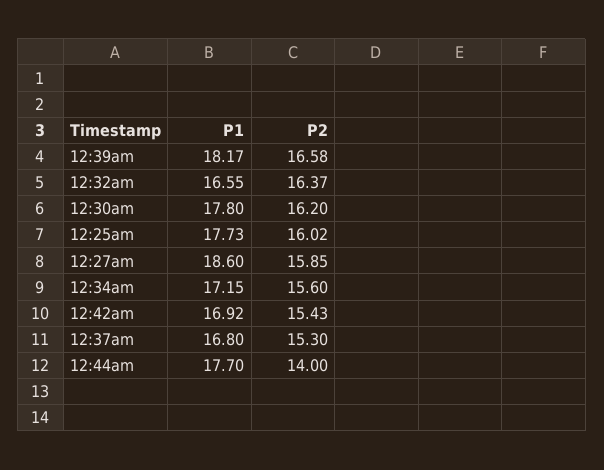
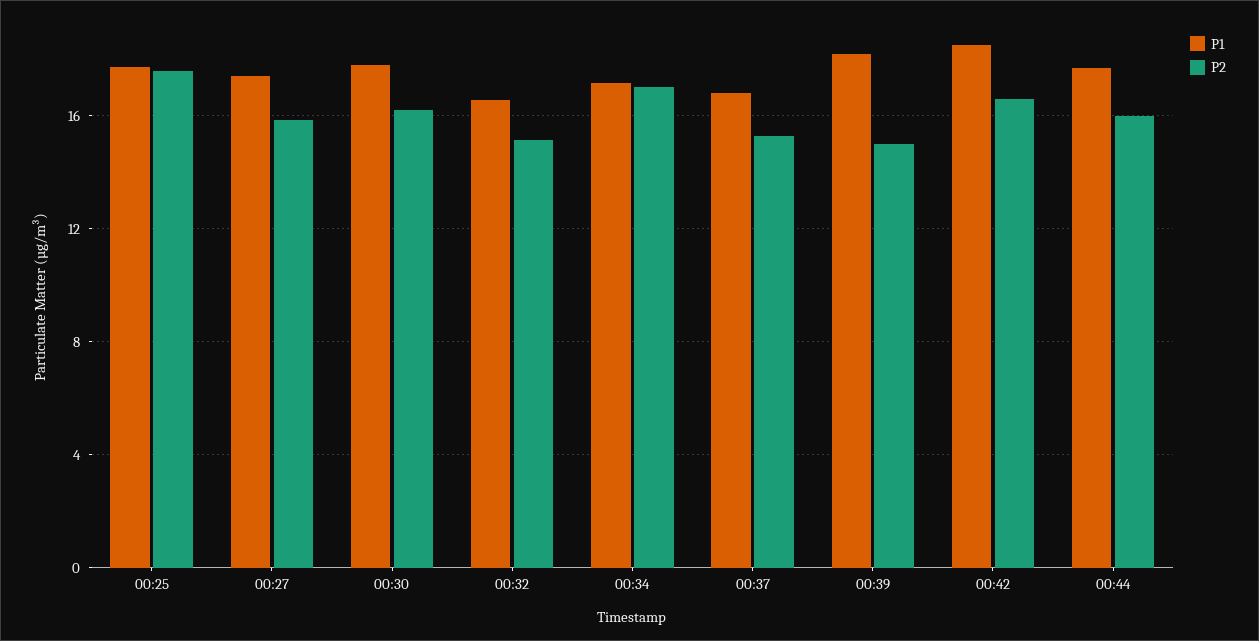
  {
    "P1": {
      "12:39am": 18.17,
      "12:32am": 16.55,
      "12:30am": 17.8,
      "12:25am": 17.73,
-     "12:27am": 18.6,
+     "12:27am": 17.5,
      "12:34am": 17.15,
-     "12:42am": 16.92,
+     "12:42am": 18.5,
      "12:37am": 16.8,
      "12:44am": 17.7
    },
    "P2": {
-     "12:39am": 16.58,
+     "12:39am": 15,
-     "12:32am": 16.37,
+     "12:32am": 15,
      "12:30am": 16.2,
-     "12:25am": 16.02,
+     "12:25am": 17.5,
      "12:27am": 15.85,
-     "12:34am": 15.6,
+     "12:34am": 17,
-     "12:42am": 15.43,
+     "12:42am": 16.5,
      "12:37am": 15.3,
-     "12:44am": 14
+     "12:44am": 16
    }
  }

